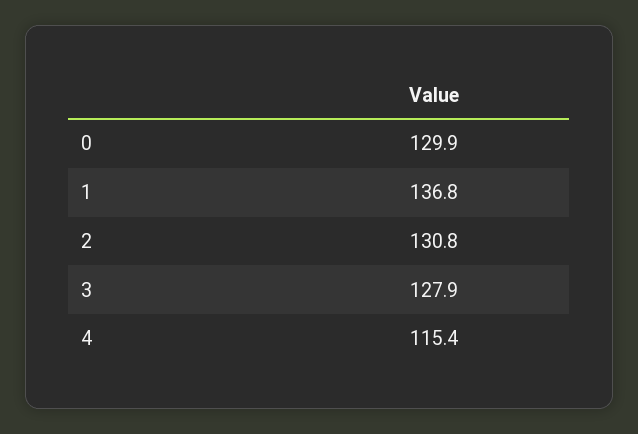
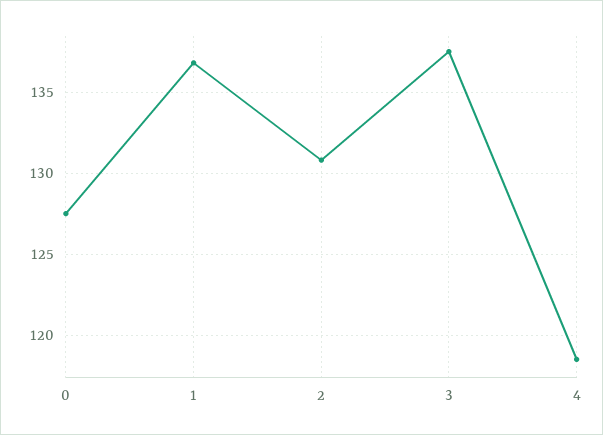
  {
-   "0": 129.9,
+   "0": 127.5,
    "1": 136.8,
    "2": 130.8,
-   "3": 127.9,
+   "3": 137.5,
-   "4": 115.4
+   "4": 118.5
  }

